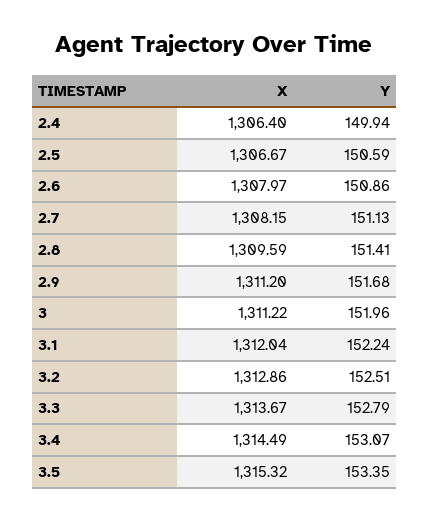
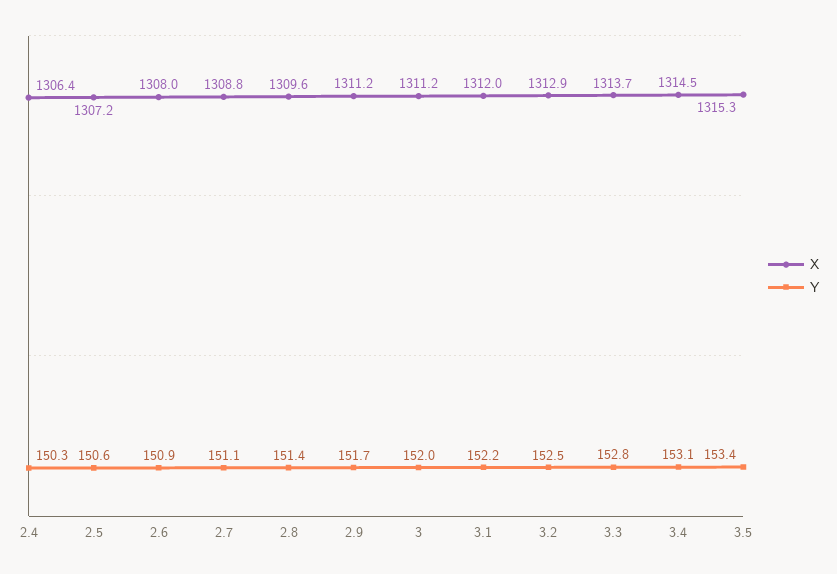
  {
    "X": {
      "2.4": 1306.4,
-     "2.5": 1306.67,
+     "2.5": 1307.2,
      "2.6": 1307.97,
-     "2.7": 1308.15,
+     "2.7": 1308.8,
      "2.8": 1309.59,
      "2.9": 1311.2,
      "3": 1311.22,
      "3.1": 1312.04,
      "3.2": 1312.86,
      "3.3": 1313.67,
      "3.4": 1314.49,
      "3.5": 1315.32
    },
    "Y": {
-     "2.4": 149.94,
+     "2.4": 150.3,
      "2.5": 150.59,
      "2.6": 150.86,
      "2.7": 151.13,
      "2.8": 151.41,
      "2.9": 151.68,
      "3": 151.96,
      "3.1": 152.24,
      "3.2": 152.51,
      "3.3": 152.79,
      "3.4": 153.07,
      "3.5": 153.35
    }
  }

